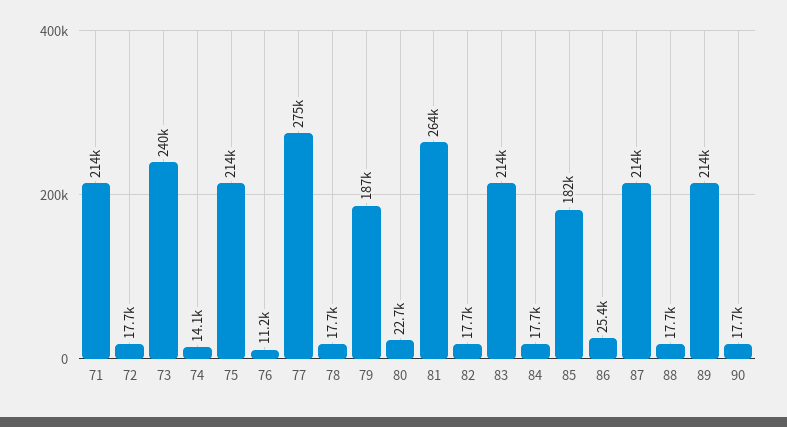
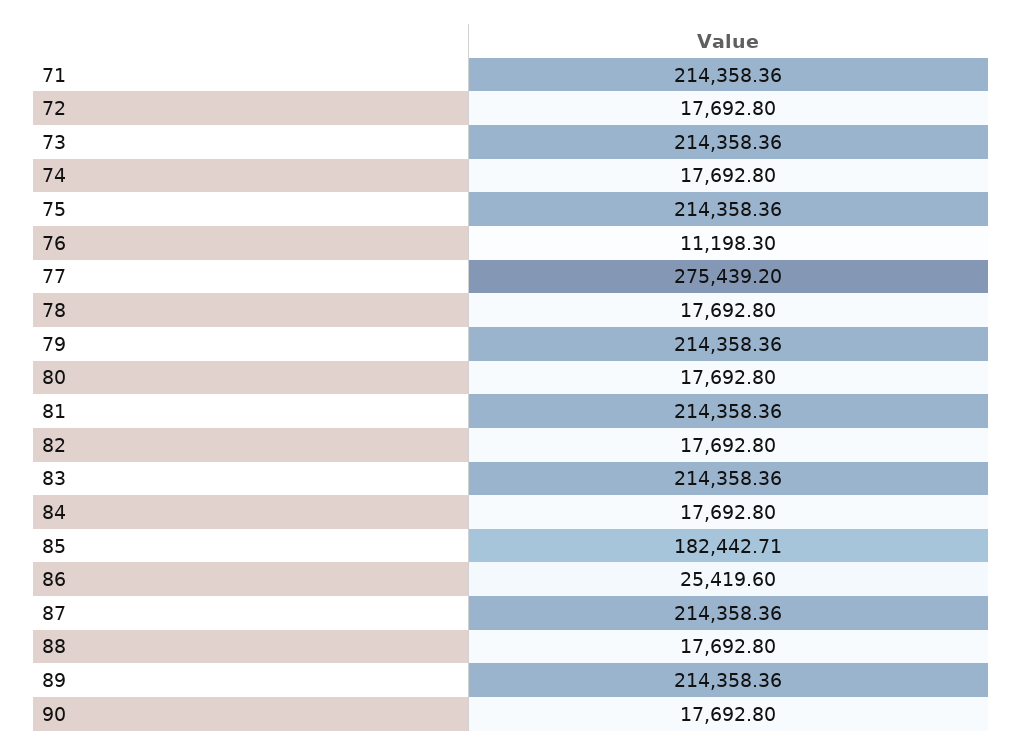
  {
    "71": 214358.36,
    "72": 17692.8,
-   "73": 240000,
+   "73": 214358.36,
-   "74": 14100,
+   "74": 17692.8,
    "75": 214358.36,
    "76": 11198.3,
    "77": 275439.2,
    "78": 17692.8,
-   "79": 187000,
+   "79": 214358.36,
-   "80": 22700,
+   "80": 17692.8,
-   "81": 264000,
+   "81": 214358.36,
    "82": 17692.8,
    "83": 214358.36,
    "84": 17692.8,
    "85": 182442.71,
    "86": 25419.6,
    "87": 214358.36,
    "88": 17692.8,
    "89": 214358.36,
    "90": 17692.8
  }

